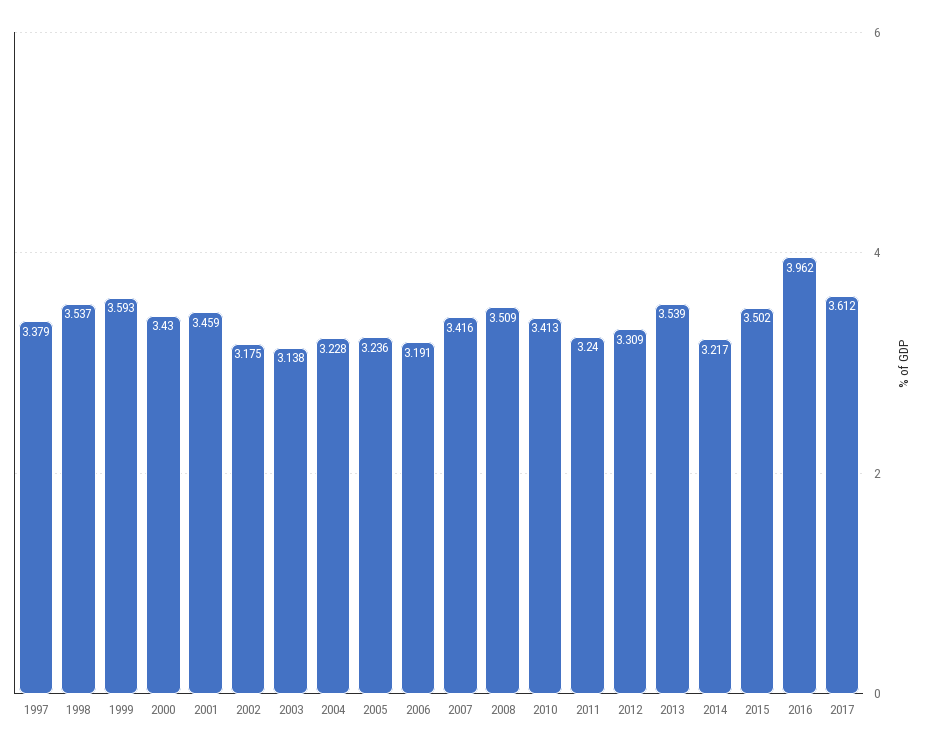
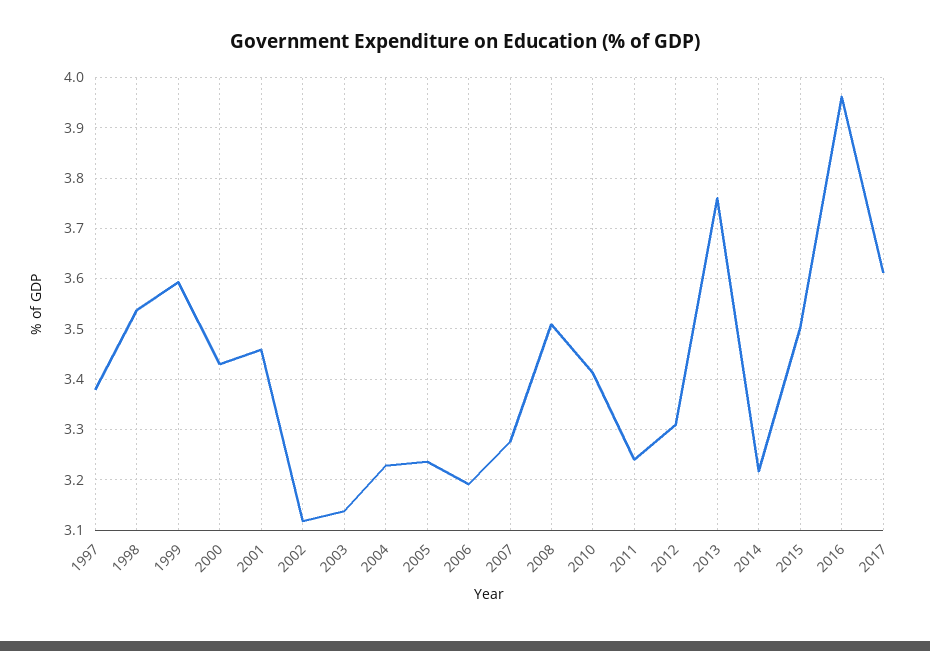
  {
    "1997": 3.379,
    "1998": 3.537,
    "1999": 3.593,
    "2000": 3.43,
    "2001": 3.459,
-   "2002": 3.175,
+   "2002": 3.12,
    "2003": 3.138,
    "2004": 3.228,
    "2005": 3.236,
    "2006": 3.191,
-   "2007": 3.416,
+   "2007": 3.28,
    "2008": 3.509,
    "2010": 3.413,
    "2011": 3.24,
    "2012": 3.309,
-   "2013": 3.539,
+   "2013": 3.76,
    "2014": 3.217,
    "2015": 3.502,
    "2016": 3.962,
    "2017": 3.612
  }

